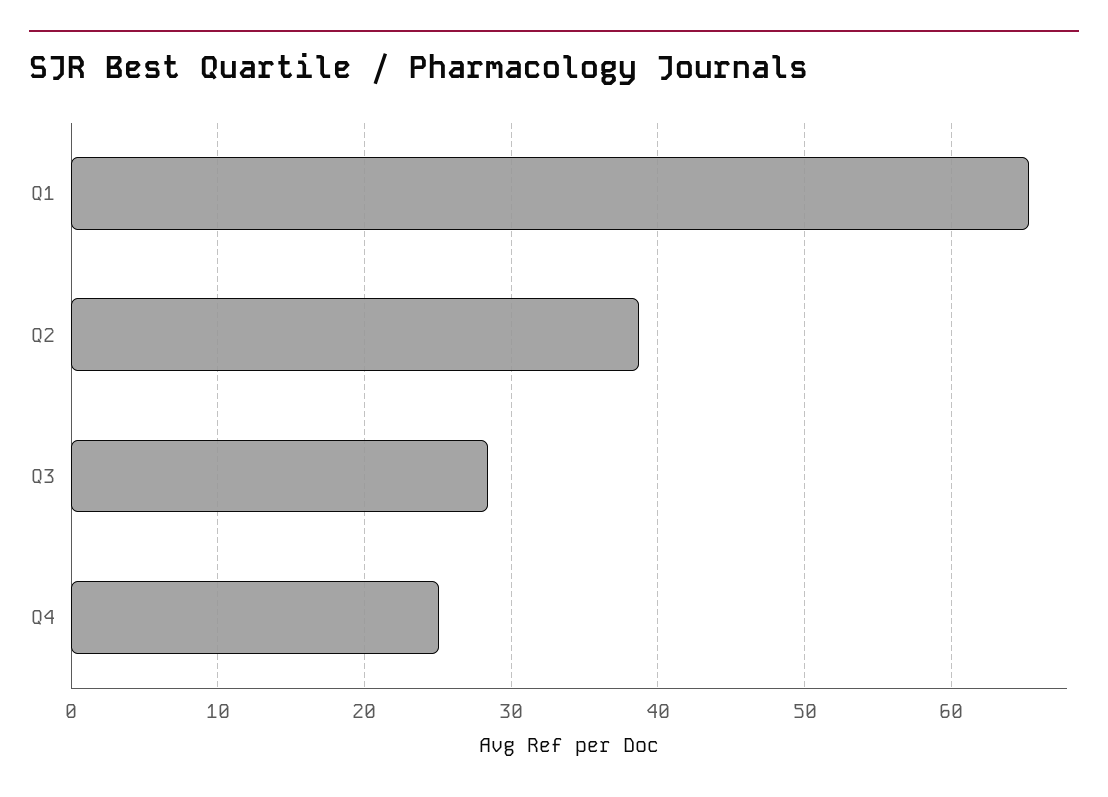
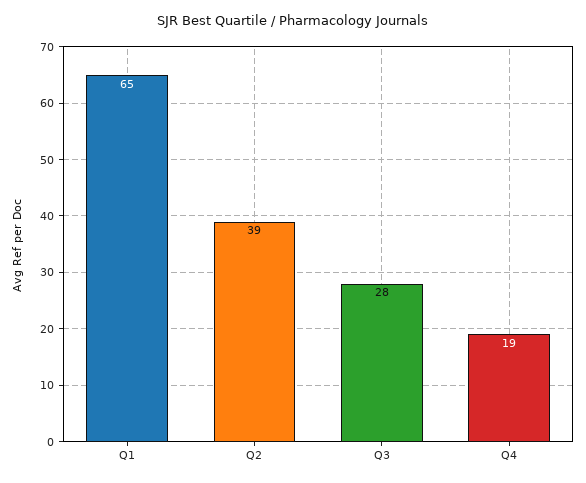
  {
    "Q1": 65,
    "Q2": 39,
    "Q3": 28,
-   "Q4": 25
+   "Q4": 19
  }

